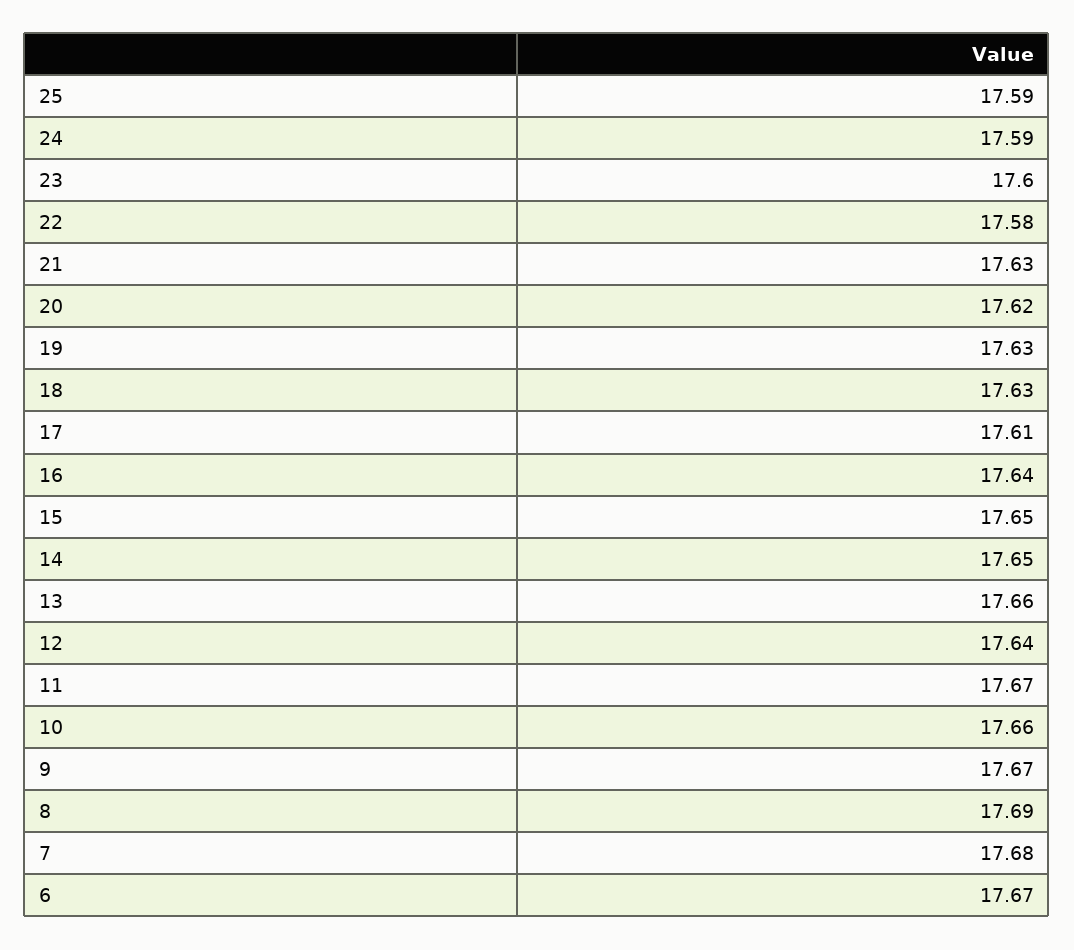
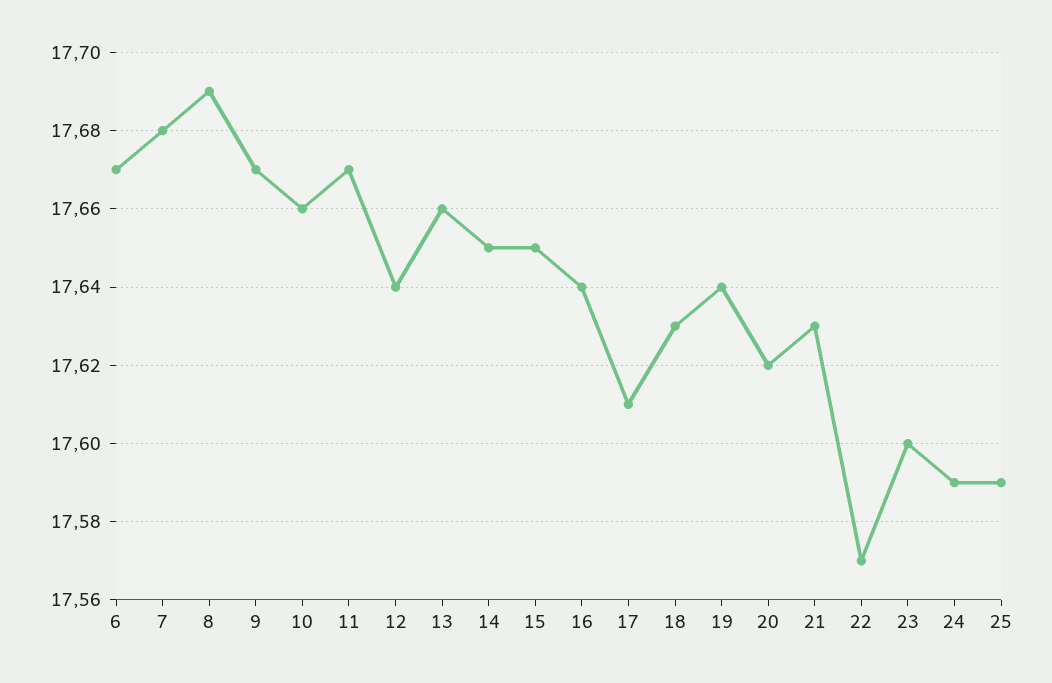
  {
    "25": 17.59,
    "24": 17.59,
    "23": 17.6,
-   "22": 17.58,
+   "22": 17.57,
    "21": 17.63,
    "20": 17.62,
-   "19": 17.63,
+   "19": 17.64,
    "18": 17.63,
    "17": 17.61,
    "16": 17.64,
    "15": 17.65,
    "14": 17.65,
    "13": 17.66,
    "12": 17.64,
    "11": 17.67,
    "10": 17.66,
    "9": 17.67,
    "8": 17.69,
    "7": 17.68,
    "6": 17.67
  }

